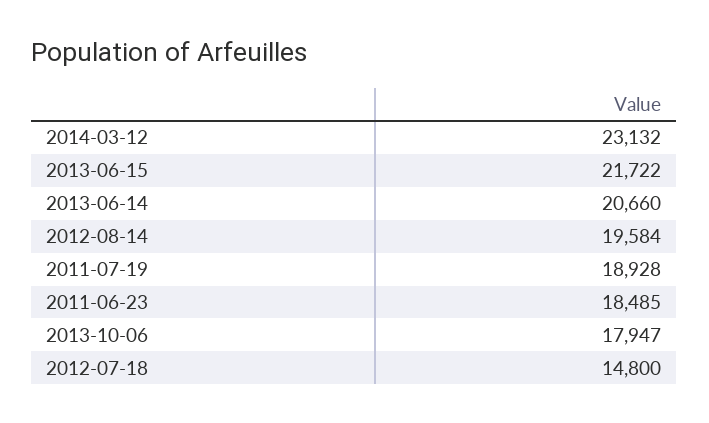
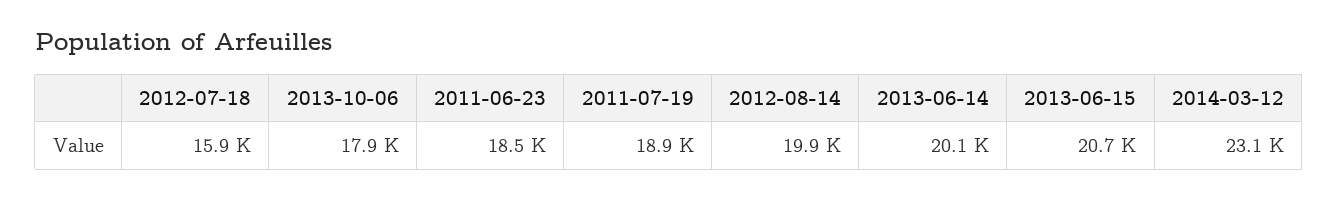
  {
    "2014-03-12": 23132,
-   "2013-06-15": 21722,
+   "2013-06-15": 20700,
-   "2013-06-14": 20660,
+   "2013-06-14": 20100,
-   "2012-08-14": 19584,
+   "2012-08-14": 19900,
    "2011-07-19": 18928,
    "2011-06-23": 18485,
    "2013-10-06": 17947,
-   "2012-07-18": 14800
+   "2012-07-18": 15900
  }

